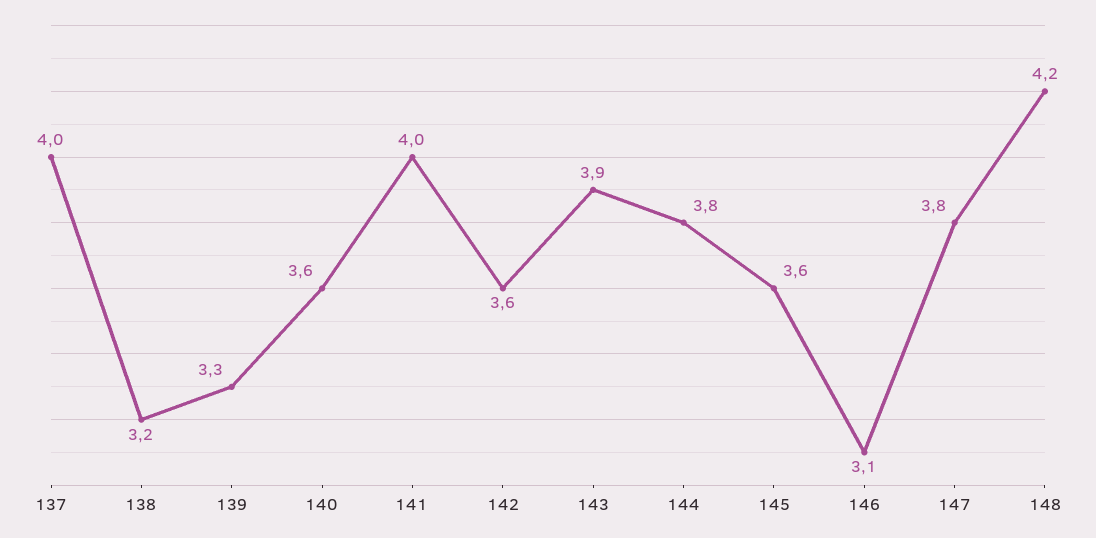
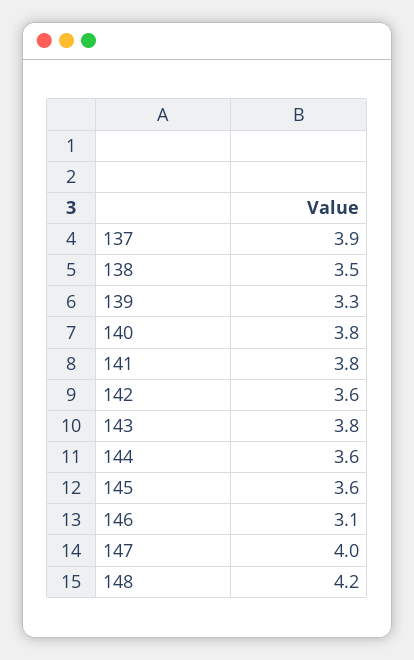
  {
-   "137": 4,
+   "137": 3.9,
-   "138": 3.2,
+   "138": 3.5,
    "139": 3.3,
-   "140": 3.6,
+   "140": 3.8,
-   "141": 4,
+   "141": 3.8,
    "142": 3.6,
-   "143": 3.9,
+   "143": 3.8,
-   "144": 3.8,
+   "144": 3.6,
    "145": 3.6,
    "146": 3.1,
-   "147": 3.8,
+   "147": 4,
    "148": 4.2
  }

